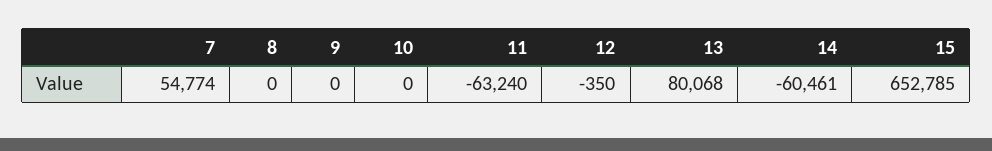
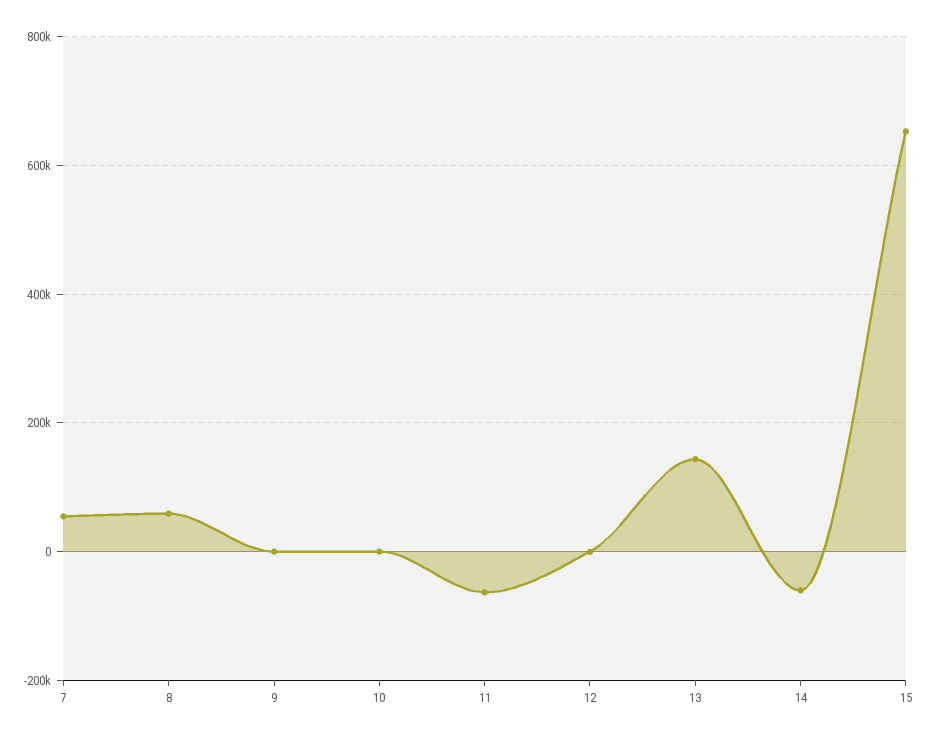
  {
    "7": 54774,
-   "8": 0,
+   "8": 60000,
    "9": 0,
    "10": 0,
    "11": -63240,
    "12": -350,
-   "13": 80068,
+   "13": 140000,
    "14": -60461,
    "15": 652785
  }

